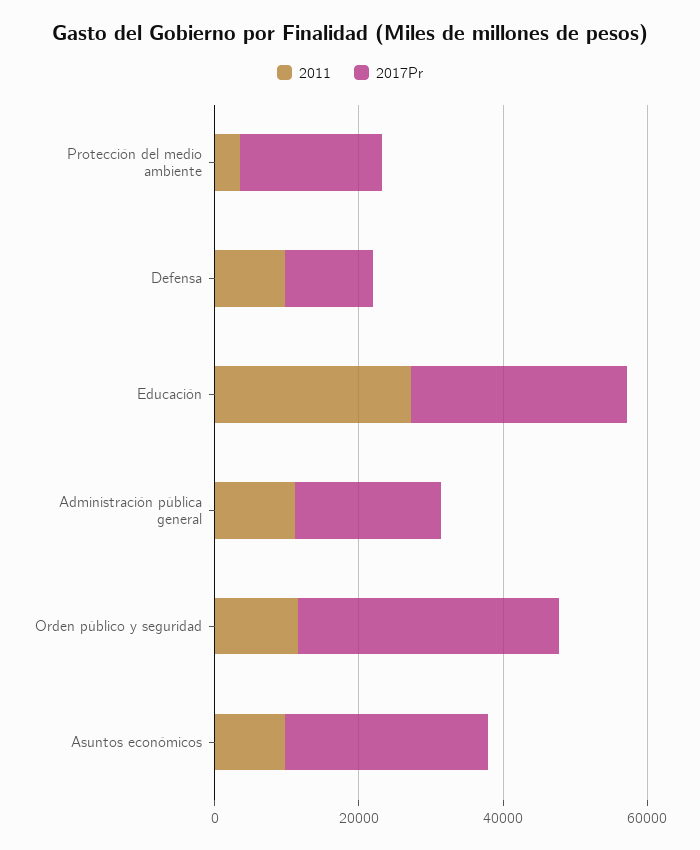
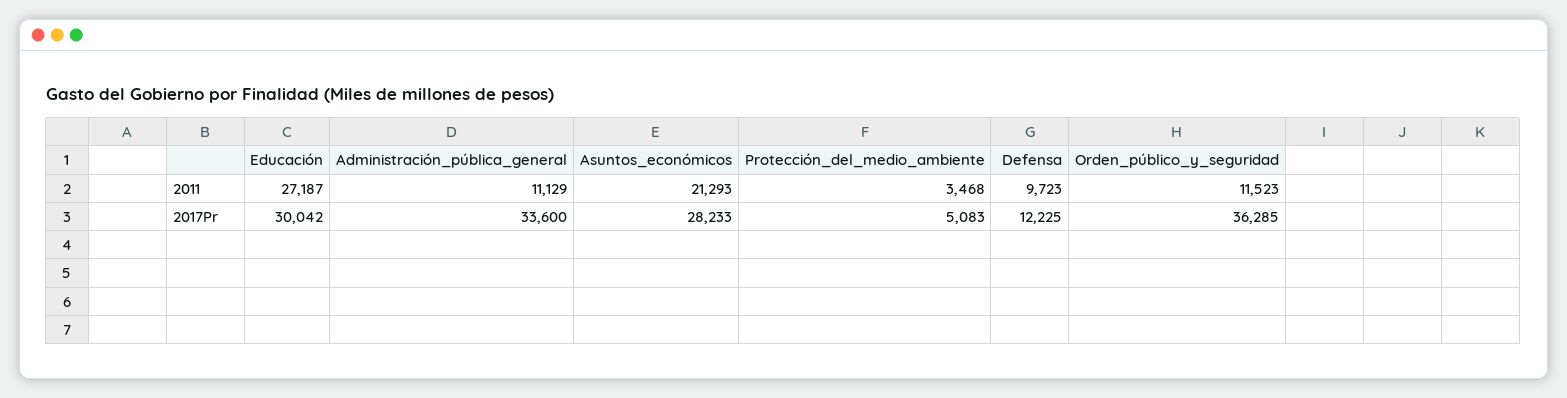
  {
    "2011": {
      "Protección del medio ambiente": 3468,
      "Defensa": 9723,
      "Educación": 27187,
      "Administración pública general": 11129,
      "Orden público y seguridad": 11523,
-     "Asuntos económicos": 10000
+     "Asuntos económicos": 21293
    },
    "2017Pr": {
-     "Protección del medio ambiente": 20000,
+     "Protección del medio ambiente": 5083,
      "Defensa": 12225,
      "Educación": 30042,
-     "Administración pública general": 20000,
+     "Administración pública general": 33600,
      "Orden público y seguridad": 36285,
      "Asuntos económicos": 28233
    }
  }

